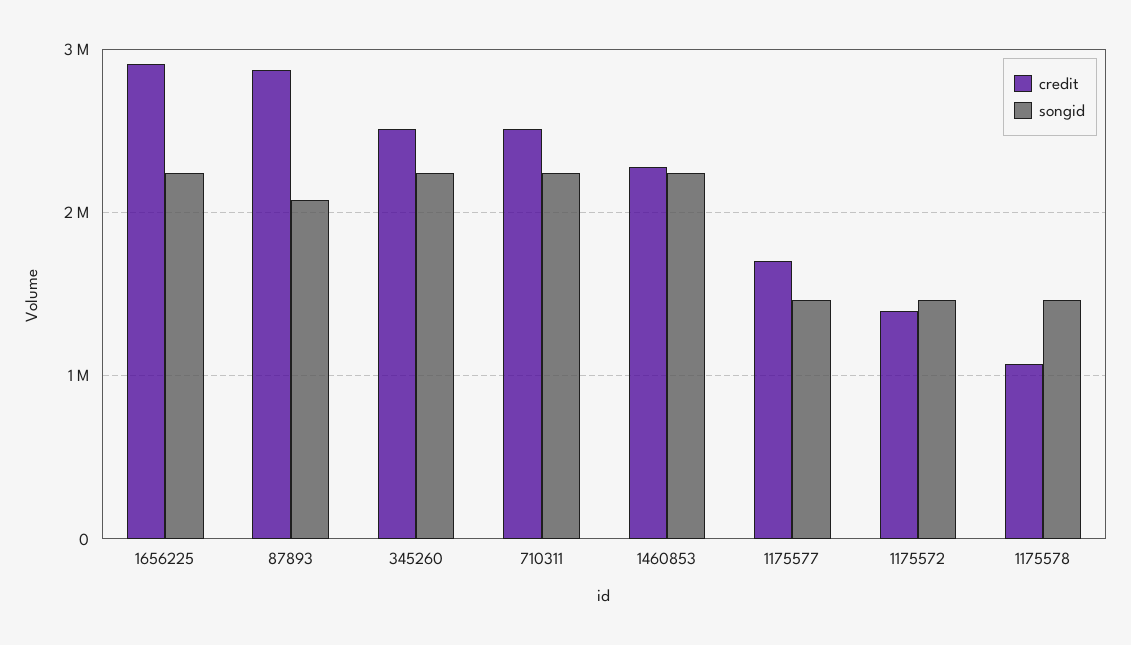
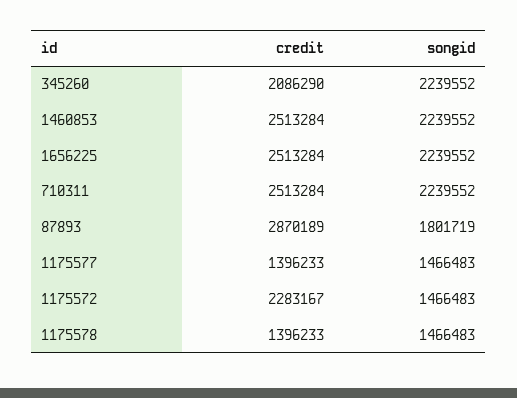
  {
    "credit": {
-     "1656225": 2900000,
+     "1656225": 2513284,
      "87893": 2870189,
-     "345260": 2500000,
+     "345260": 2086290,
      "710311": 2513284,
-     "1460853": 2300000,
+     "1460853": 2513284,
-     "1175577": 1700000,
+     "1175577": 1396233,
-     "1175572": 1400000,
+     "1175572": 2283167,
-     "1175578": 1100000
+     "1175578": 1396233
    },
    "songid": {
      "1656225": 2239552,
-     "87893": 2100000,
+     "87893": 1801719,
      "345260": 2239552,
      "710311": 2239552,
      "1460853": 2239552,
      "1175577": 1466483,
      "1175572": 1466483,
      "1175578": 1466483
    }
  }

